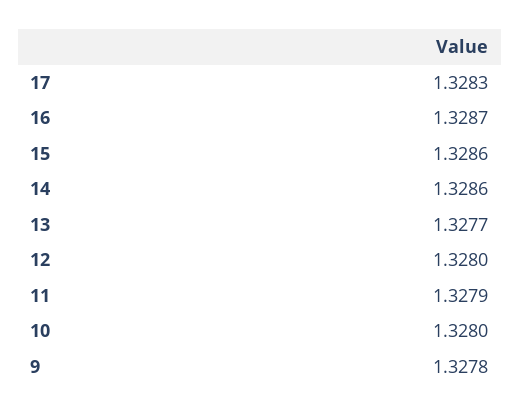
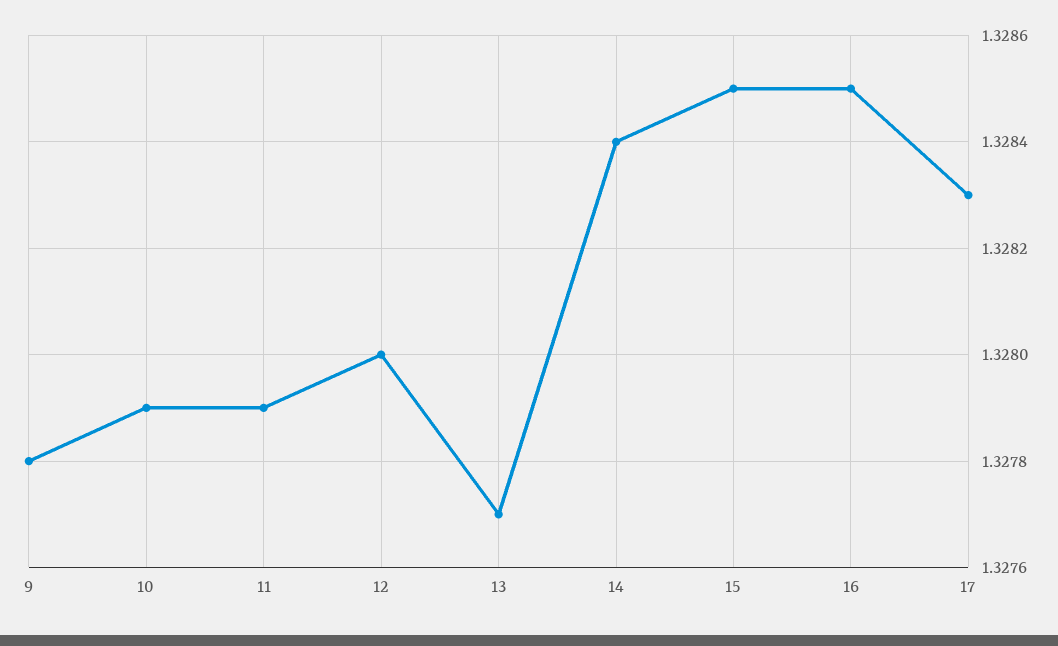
  {
    "17": 1.3283,
-   "16": 1.3287,
+   "16": 1.3285,
-   "15": 1.3286,
+   "15": 1.3285,
-   "14": 1.3286,
+   "14": 1.3284,
    "13": 1.3277,
    "12": 1.328,
    "11": 1.3279,
-   "10": 1.328,
+   "10": 1.3279,
    "9": 1.3278
  }

